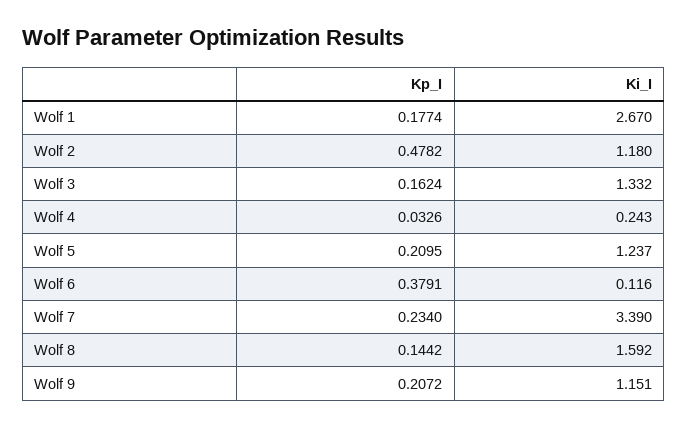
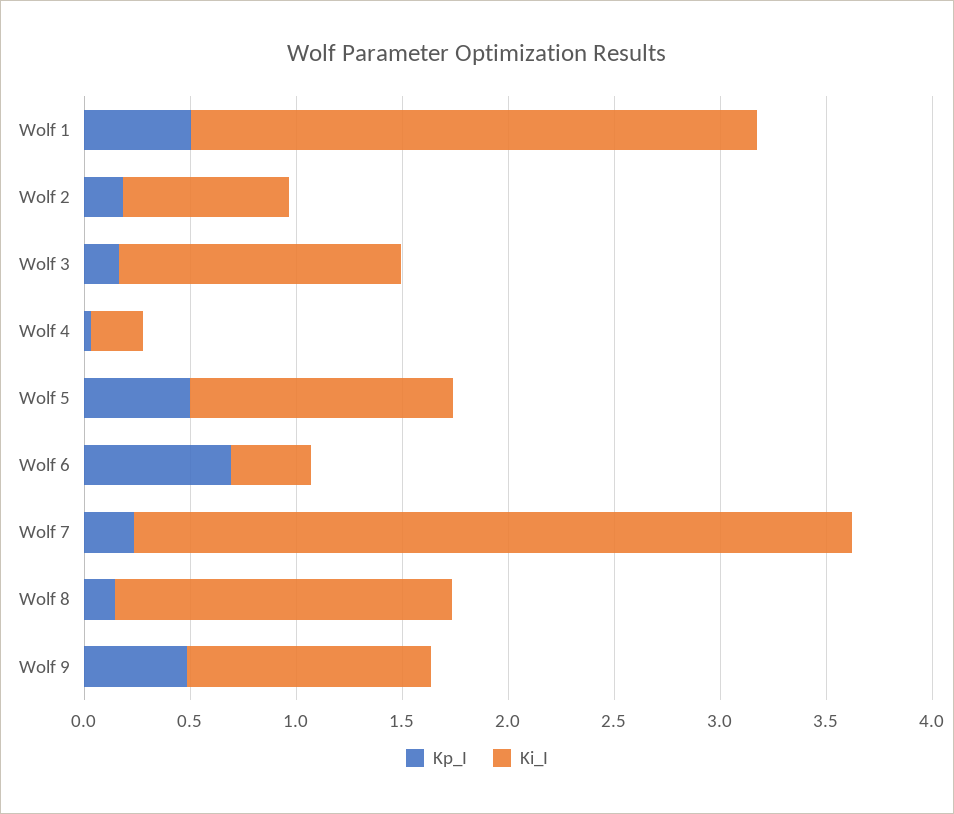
  {
    "Kp_I": {
-     "Wolf 1": 0.1774,
+     "Wolf 1": 0.5,
-     "Wolf 2": 0.4782,
+     "Wolf 2": 0.2,
      "Wolf 3": 0.1624,
      "Wolf 4": 0.0326,
-     "Wolf 5": 0.2095,
+     "Wolf 5": 0.5,
-     "Wolf 6": 0.3791,
+     "Wolf 6": 0.7,
      "Wolf 7": 0.234,
      "Wolf 8": 0.1442,
-     "Wolf 9": 0.2072
+     "Wolf 9": 0.5
    },
    "Ki_I": {
      "Wolf 1": 2.67,
-     "Wolf 2": 1.18,
+     "Wolf 2": 0.8,
      "Wolf 3": 1.332,
      "Wolf 4": 0.243,
      "Wolf 5": 1.237,
-     "Wolf 6": 0.116,
+     "Wolf 6": 0.4,
      "Wolf 7": 3.39,
      "Wolf 8": 1.592,
      "Wolf 9": 1.151
    }
  }

